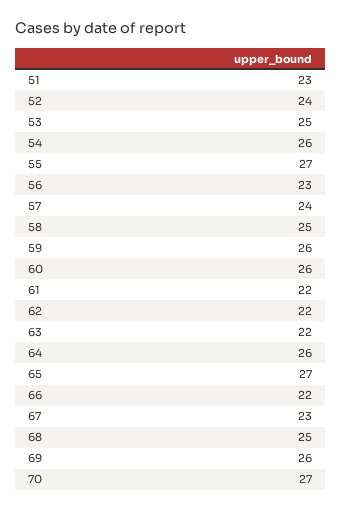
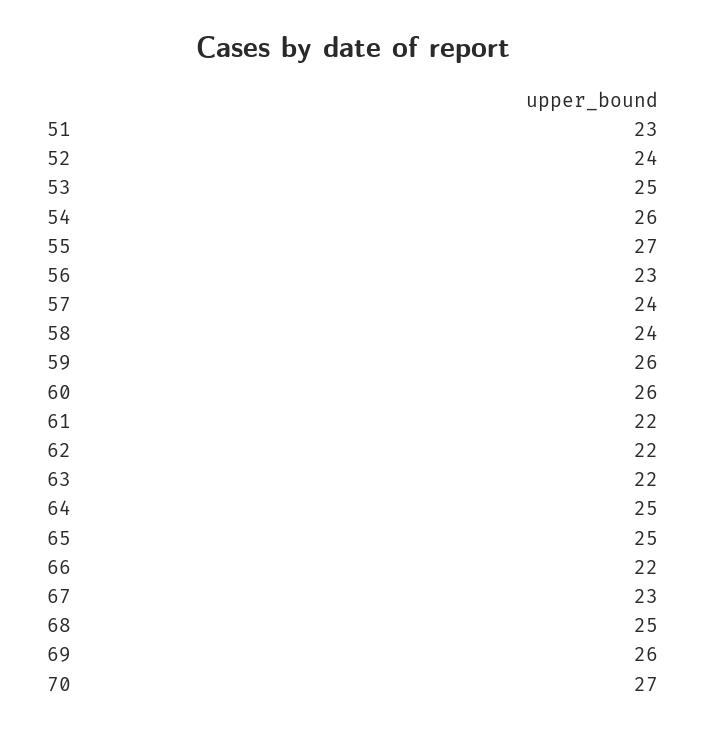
  {
    "51": 23,
    "52": 24,
    "53": 25,
    "54": 26,
    "55": 27,
    "56": 23,
    "57": 24,
-   "58": 25,
+   "58": 24,
    "59": 26,
    "60": 26,
    "61": 22,
    "62": 22,
    "63": 22,
-   "64": 26,
+   "64": 25,
-   "65": 27,
+   "65": 25,
    "66": 22,
    "67": 23,
    "68": 25,
    "69": 26,
    "70": 27
  }

